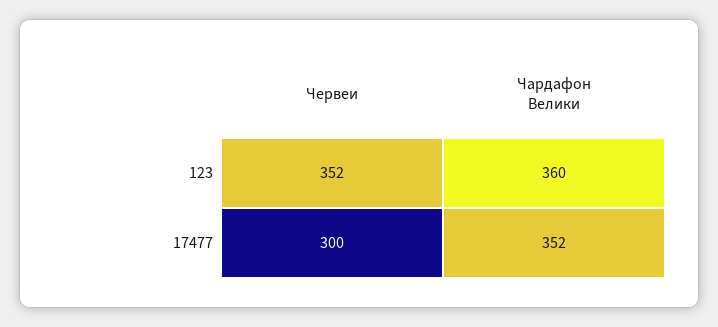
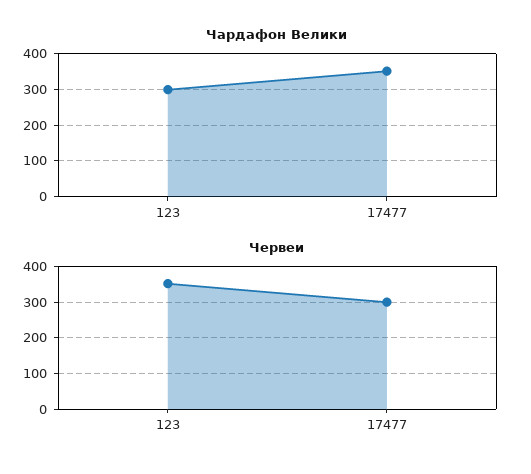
  {
    "Червеи": {
      "123": 352,
      "17477": 300
    },
    "Чардафон Велики": {
-     "123": 360,
+     "123": 300,
      "17477": 352
    }
  }

